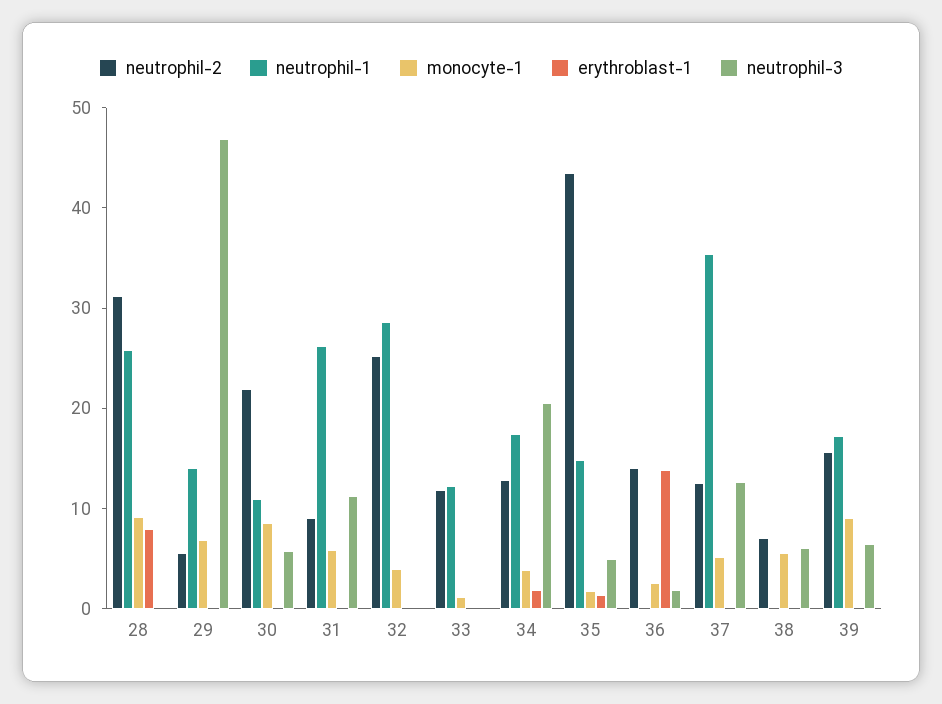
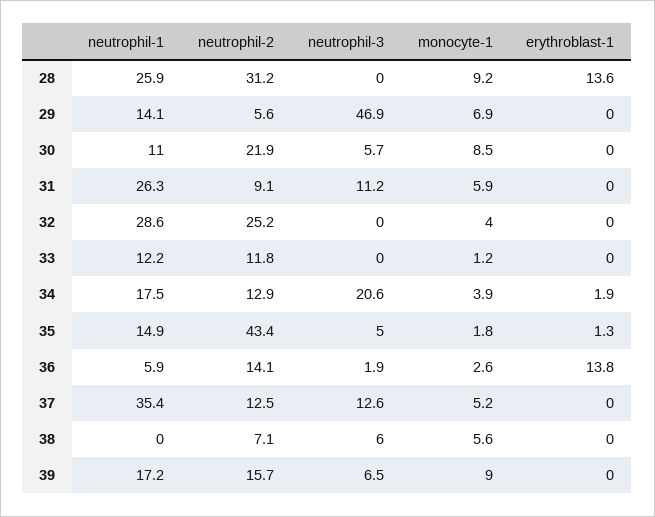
  {
    "neutrophil-2": {
      "28": 31.2,
      "29": 5.6,
      "30": 21.9,
      "31": 9.1,
      "32": 25.2,
      "33": 11.8,
      "34": 12.9,
      "35": 43.4,
      "36": 14.1,
      "37": 12.5,
      "38": 7.1,
      "39": 15.7
    },
    "neutrophil-1": {
      "28": 25.9,
      "29": 14.1,
      "30": 11,
      "31": 26.3,
      "32": 28.6,
      "33": 12.2,
      "34": 17.5,
      "35": 14.9,
-     "36": 0,
+     "36": 5.9,
      "37": 35.4,
      "38": 0,
      "39": 17.2
    },
    "monocyte-1": {
      "28": 9.2,
      "29": 6.9,
      "30": 8.5,
      "31": 5.9,
      "32": 4,
      "33": 1.2,
      "34": 3.9,
      "35": 1.8,
      "36": 2.6,
      "37": 5.2,
      "38": 5.6,
      "39": 9
    },
    "erythroblast-1": {
-     "28": 8,
+     "28": 13.6,
      "29": 0,
      "30": 0,
      "31": 0,
      "32": 0,
      "33": 0,
      "34": 1.9,
      "35": 1.3,
      "36": 13.8,
      "37": 0,
      "38": 0,
      "39": 0
    },
    "neutrophil-3": {
      "28": 0,
      "29": 46.9,
      "30": 5.7,
      "31": 11.2,
      "32": 0,
      "33": 0,
      "34": 20.6,
      "35": 5,
      "36": 1.9,
      "37": 12.6,
      "38": 6,
      "39": 6.5
    }
  }

